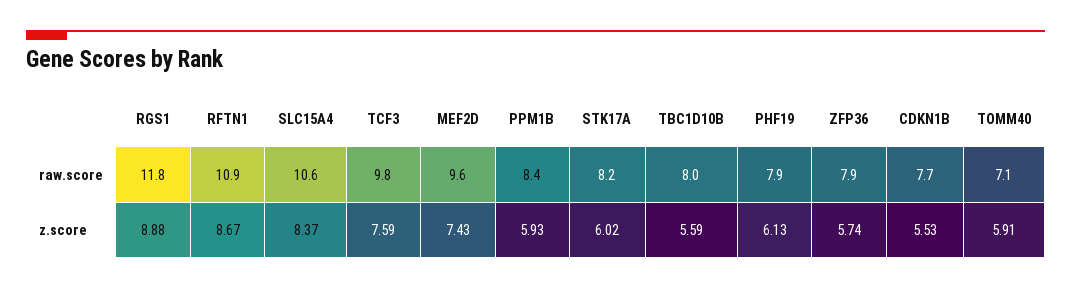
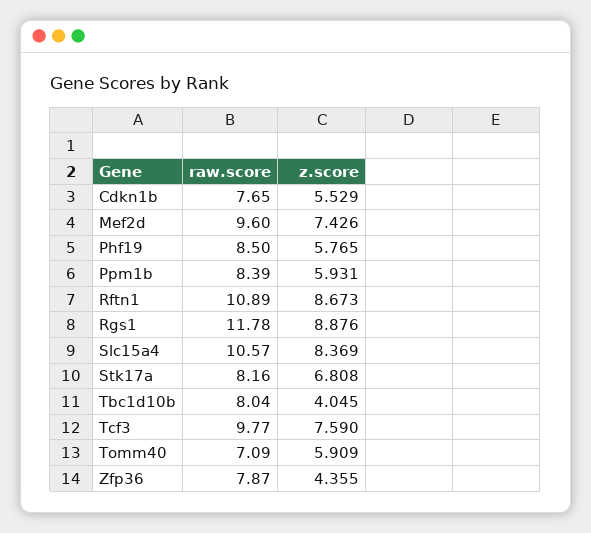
  {
    "RGS1": {
      "raw.score": 11.78,
      "z.score": 8.876
    },
    "RFTN1": {
      "raw.score": 10.89,
      "z.score": 8.673
    },
    "SLC15A4": {
      "raw.score": 10.57,
      "z.score": 8.369
    },
    "TCF3": {
      "raw.score": 9.77,
      "z.score": 7.59
    },
    "MEF2D": {
      "raw.score": 9.6,
      "z.score": 7.426
    },
    "PPM1B": {
      "raw.score": 8.39,
      "z.score": 5.931
    },
    "STK17A": {
      "raw.score": 8.16,
-     "z.score": 6.02
+     "z.score": 6.808
    },
    "TBC1D10B": {
      "raw.score": 8.04,
-     "z.score": 5.59
+     "z.score": 4.045
    },
    "PHF19": {
-     "raw.score": 7.9,
+     "raw.score": 8.5,
-     "z.score": 6.13
+     "z.score": 5.765
    },
    "ZFP36": {
      "raw.score": 7.87,
-     "z.score": 5.74
+     "z.score": 4.355
    },
    "CDKN1B": {
      "raw.score": 7.65,
      "z.score": 5.529
    },
    "TOMM40": {
      "raw.score": 7.09,
      "z.score": 5.909
    }
  }

